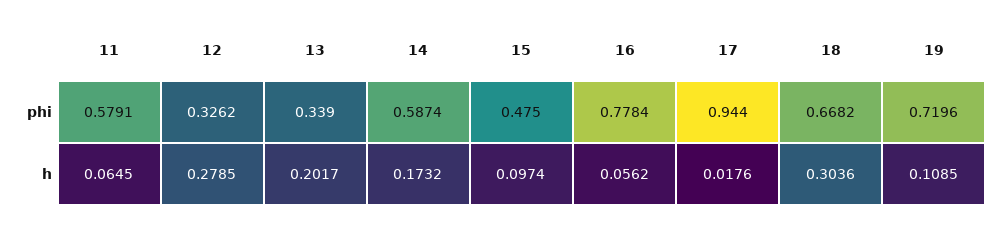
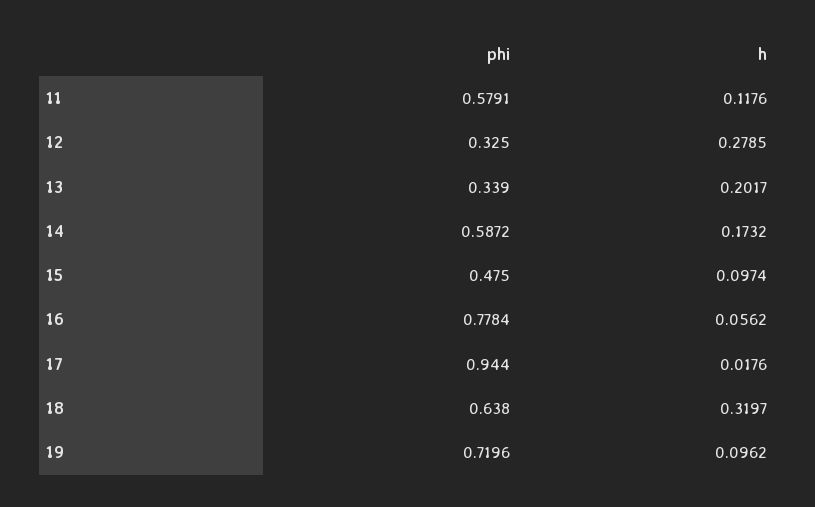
  {
    "11": {
      "phi": 0.5791,
-     "h": 0.0645
+     "h": 0.1176
    },
    "12": {
-     "phi": 0.3262,
+     "phi": 0.325,
      "h": 0.2785
    },
    "13": {
      "phi": 0.339,
      "h": 0.2017
    },
    "14": {
-     "phi": 0.5874,
+     "phi": 0.5872,
      "h": 0.1732
    },
    "15": {
      "phi": 0.475,
      "h": 0.0974
    },
    "16": {
      "phi": 0.7784,
      "h": 0.0562
    },
    "17": {
      "phi": 0.944,
      "h": 0.0176
    },
    "18": {
-     "phi": 0.6682,
+     "phi": 0.638,
-     "h": 0.3036
+     "h": 0.3197
    },
    "19": {
      "phi": 0.7196,
-     "h": 0.1085
+     "h": 0.0962
    }
  }

